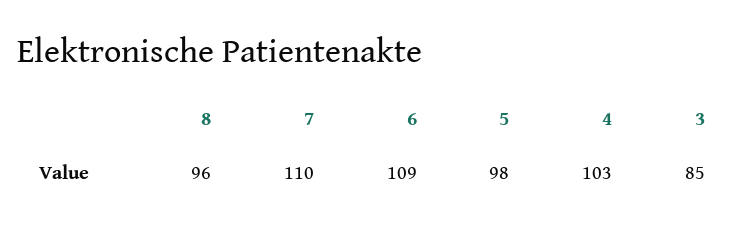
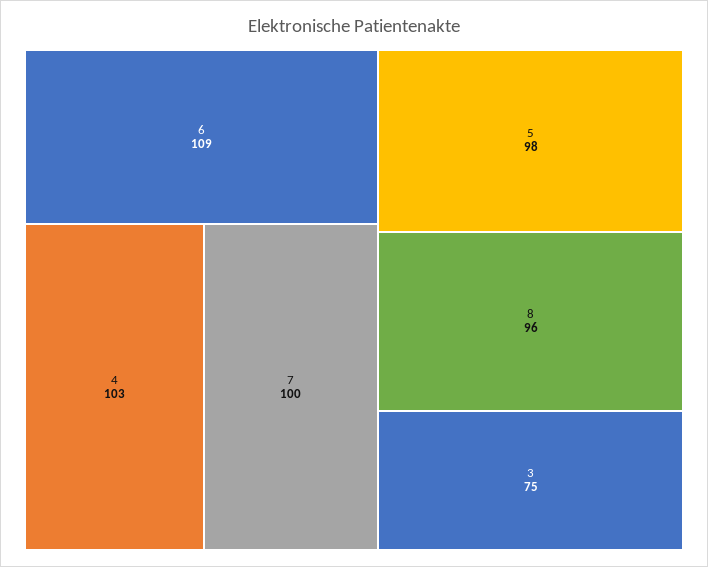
  {
    "8": 96,
-   "7": 110,
+   "7": 100,
    "6": 109,
    "5": 98,
    "4": 103,
-   "3": 85
+   "3": 75
  }

